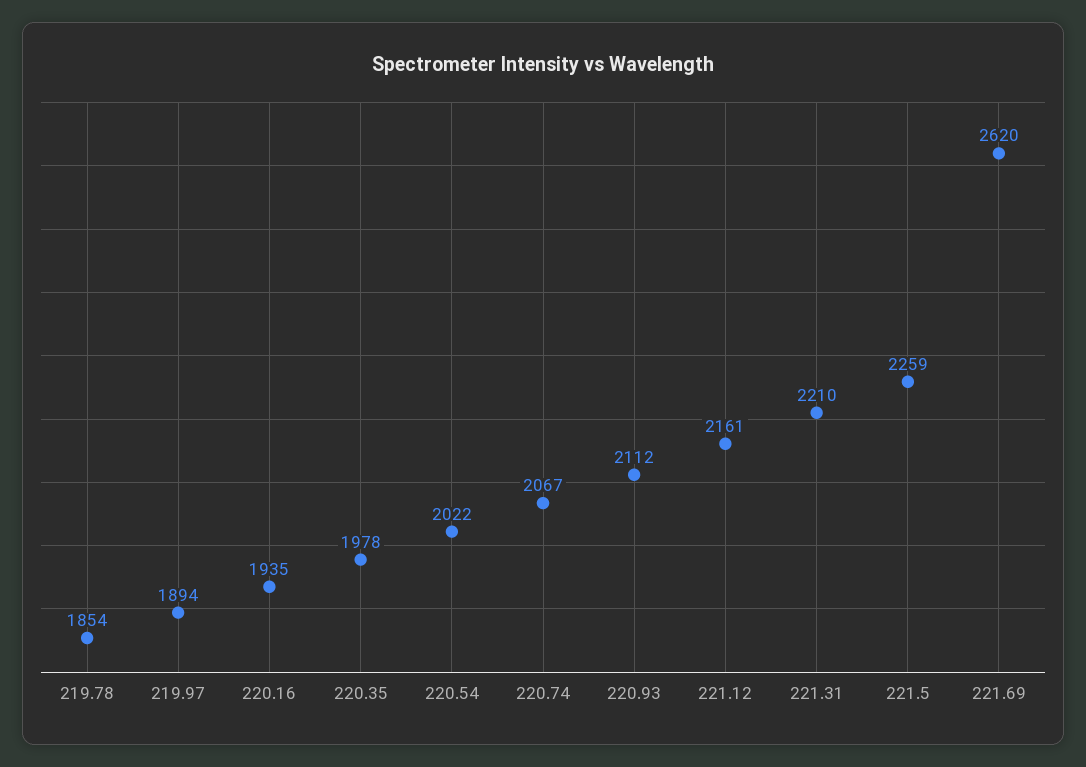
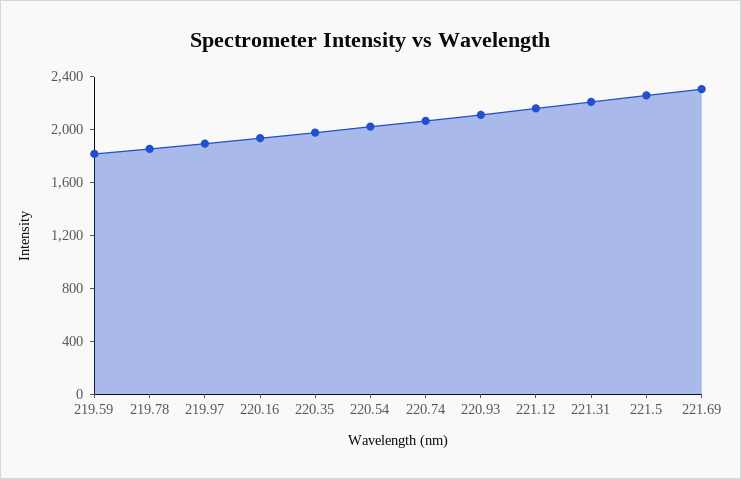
  {
    "219.78": 1854,
    "219.97": 1894,
    "220.16": 1935,
    "220.35": 1978,
    "220.54": 2022,
    "220.74": 2067,
    "220.93": 2112,
    "221.12": 2161,
    "221.31": 2210,
    "221.5": 2259,
-   "221.69": 2620
+   "221.69": 2300,
+   "219.59": 1800
  }

